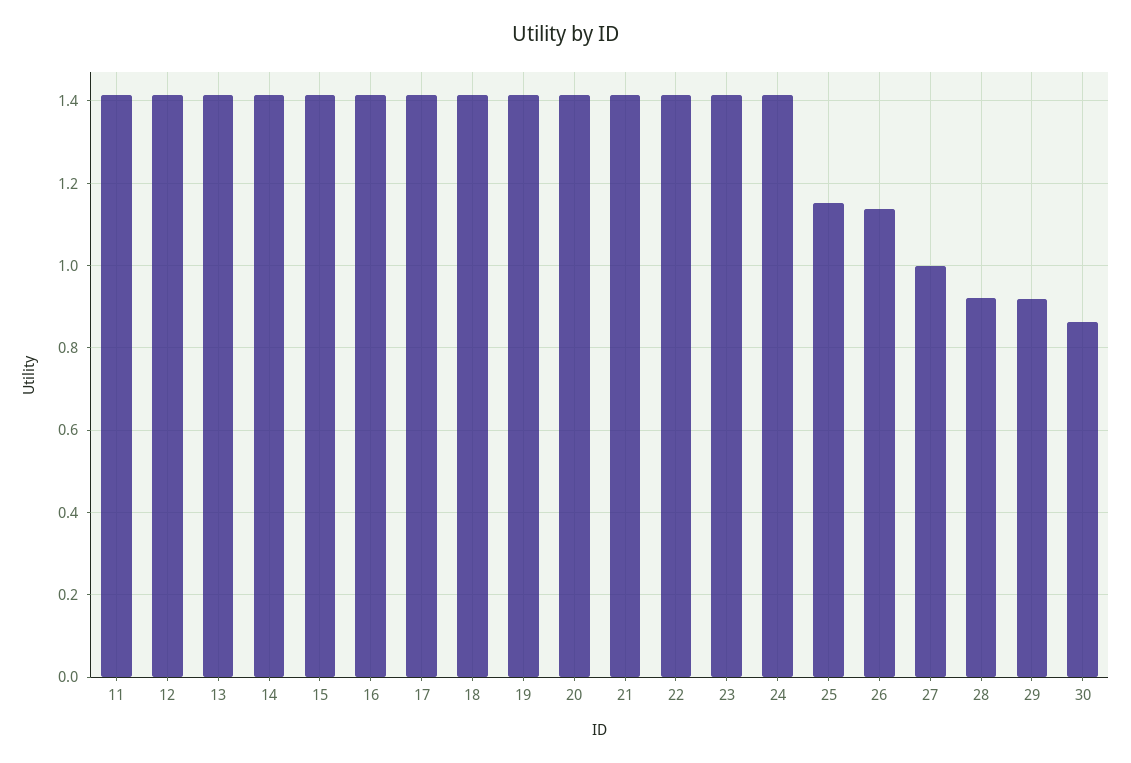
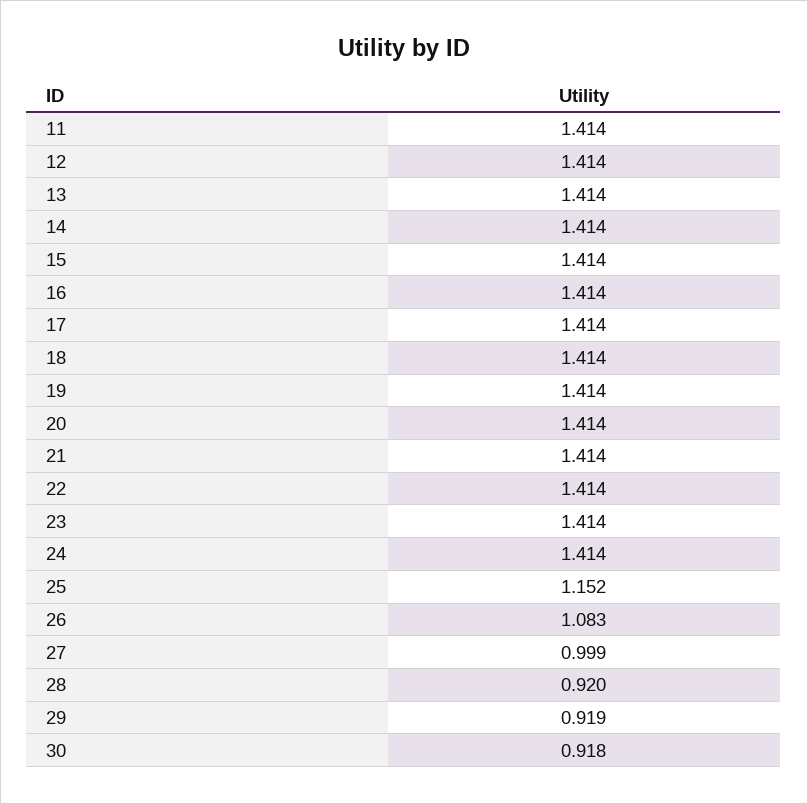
  {
    "11": 1.414,
    "12": 1.414,
    "13": 1.414,
    "14": 1.414,
    "15": 1.414,
    "16": 1.414,
    "17": 1.414,
    "18": 1.414,
    "19": 1.414,
    "20": 1.414,
    "21": 1.414,
    "22": 1.414,
    "23": 1.414,
    "24": 1.414,
    "25": 1.152,
-   "26": 1.14,
+   "26": 1.083,
    "27": 0.999,
    "28": 0.92,
    "29": 0.919,
-   "30": 0.86
+   "30": 0.918
  }

